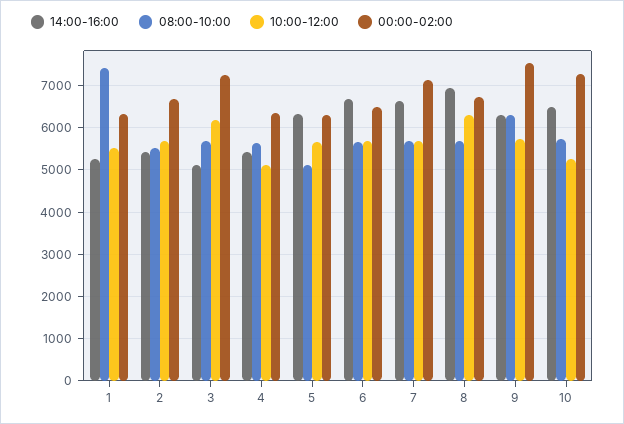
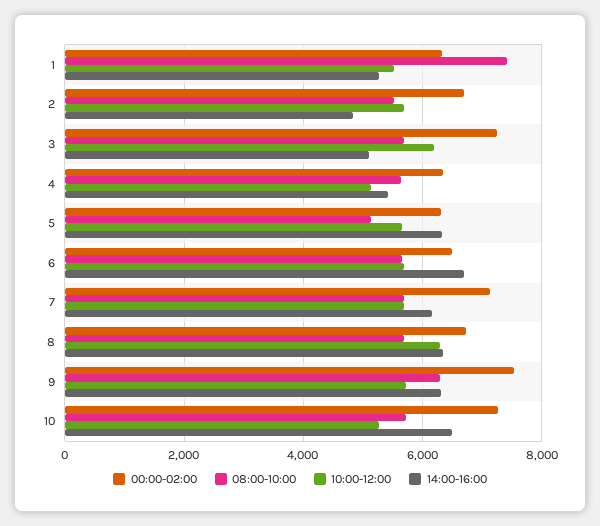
  {
    "14:00-16:00": {
      "1": 5200,
-     "2": 5400,
+     "2": 4800,
      "3": 5200,
      "4": 5400,
      "5": 6400,
      "6": 6600,
-     "7": 6600,
+     "7": 6200,
-     "8": 7000,
+     "8": 6400,
      "9": 6400,
      "10": 6400
    },
    "08:00-10:00": {
      "1": 7400,
      "2": 5600,
      "3": 5600,
      "4": 5600,
      "5": 5200,
      "6": 5600,
      "7": 5600,
      "8": 5600,
      "9": 6200,
      "10": 5800
    },
    "10:00-12:00": {
      "1": 5600,
      "2": 5600,
      "3": 6200,
      "4": 5200,
      "5": 5600,
      "6": 5600,
      "7": 5600,
      "8": 6200,
      "9": 5800,
      "10": 5200
    },
    "00:00-02:00": {
      "1": 6400,
      "2": 6600,
      "3": 7200,
      "4": 6400,
      "5": 6400,
      "6": 6400,
      "7": 7200,
      "8": 6800,
      "9": 7600,
      "10": 7200
    }
  }

